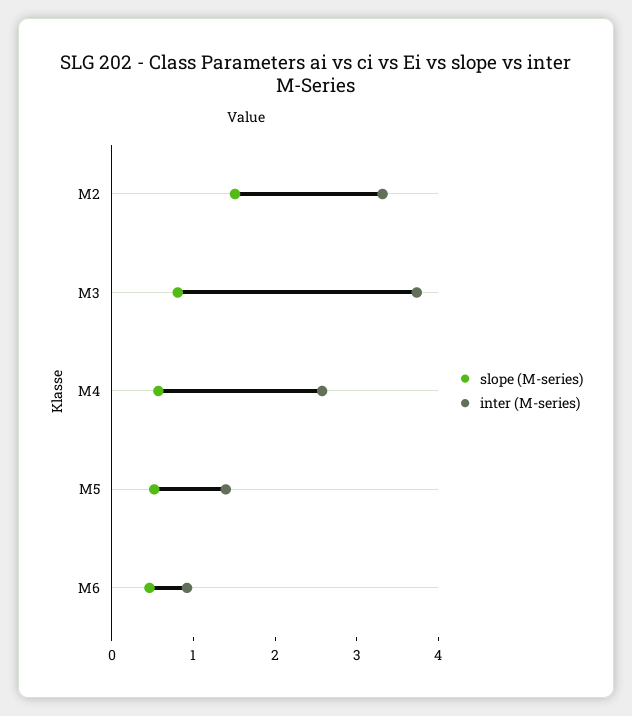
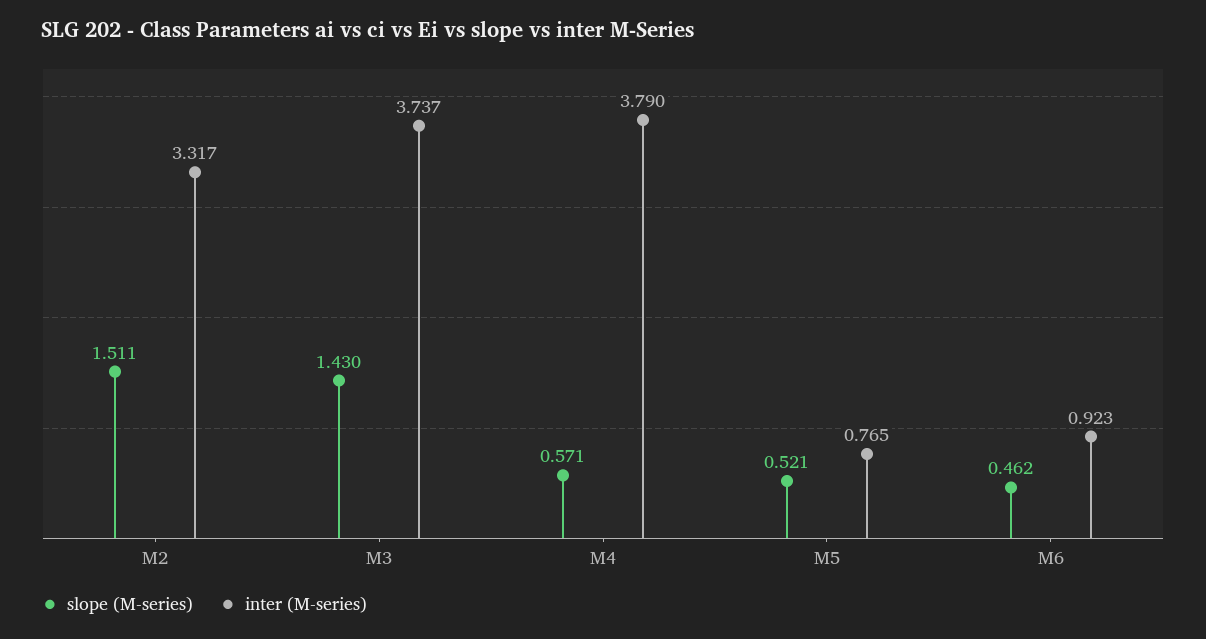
  {
    "slope (M-series)": {
      "M2": 1.511,
-     "M3": 0.8,
+     "M3": 1.43,
      "M4": 0.571,
      "M5": 0.521,
      "M6": 0.462
    },
    "inter (M-series)": {
      "M2": 3.317,
      "M3": 3.737,
-     "M4": 2.6,
+     "M4": 3.79,
-     "M5": 1.4,
+     "M5": 0.765,
      "M6": 0.923
    }
  }

